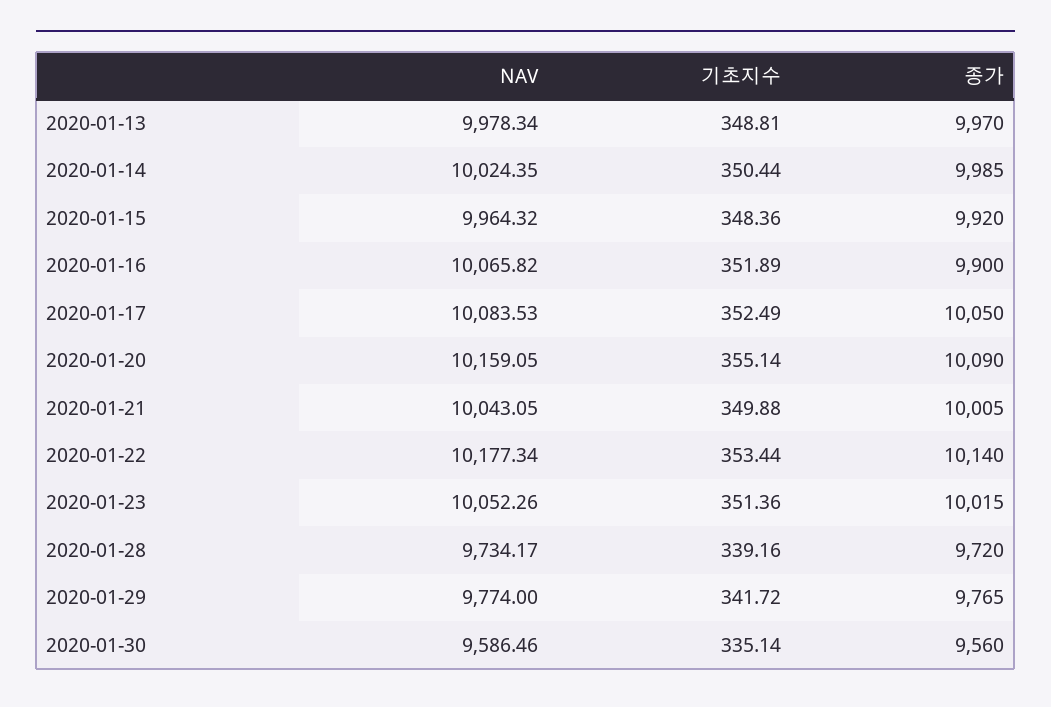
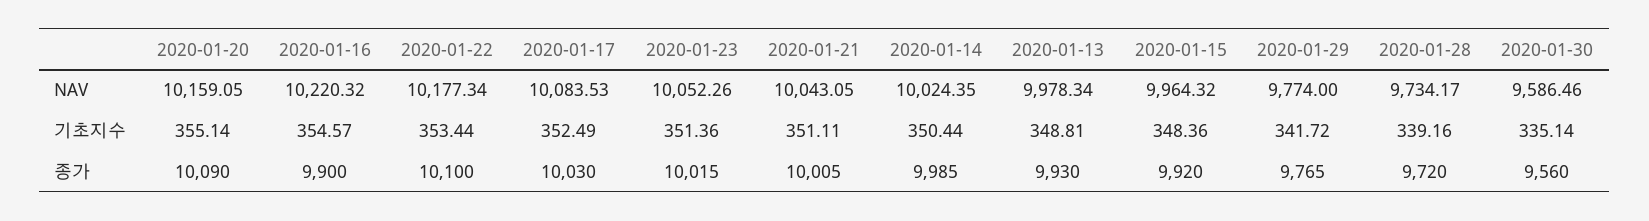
  {
    "NAV": {
      "2020-01-13": 9978.34,
      "2020-01-14": 10024.35,
      "2020-01-15": 9964.32,
-     "2020-01-16": 10065.82,
+     "2020-01-16": 10220.32,
      "2020-01-17": 10083.53,
      "2020-01-20": 10159.05,
      "2020-01-21": 10043.05,
      "2020-01-22": 10177.34,
      "2020-01-23": 10052.26,
      "2020-01-28": 9734.17,
      "2020-01-29": 9774,
      "2020-01-30": 9586.46
    },
    "기초지수": {
      "2020-01-13": 348.81,
      "2020-01-14": 350.44,
      "2020-01-15": 348.36,
-     "2020-01-16": 351.89,
+     "2020-01-16": 354.57,
      "2020-01-17": 352.49,
      "2020-01-20": 355.14,
-     "2020-01-21": 349.88,
+     "2020-01-21": 351.11,
      "2020-01-22": 353.44,
      "2020-01-23": 351.36,
      "2020-01-28": 339.16,
      "2020-01-29": 341.72,
      "2020-01-30": 335.14
    },
    "종가": {
-     "2020-01-13": 9970,
+     "2020-01-13": 9930,
      "2020-01-14": 9985,
      "2020-01-15": 9920,
      "2020-01-16": 9900,
-     "2020-01-17": 10050,
+     "2020-01-17": 10030,
      "2020-01-20": 10090,
      "2020-01-21": 10005,
-     "2020-01-22": 10140,
+     "2020-01-22": 10100,
      "2020-01-23": 10015,
      "2020-01-28": 9720,
      "2020-01-29": 9765,
      "2020-01-30": 9560
    }
  }

